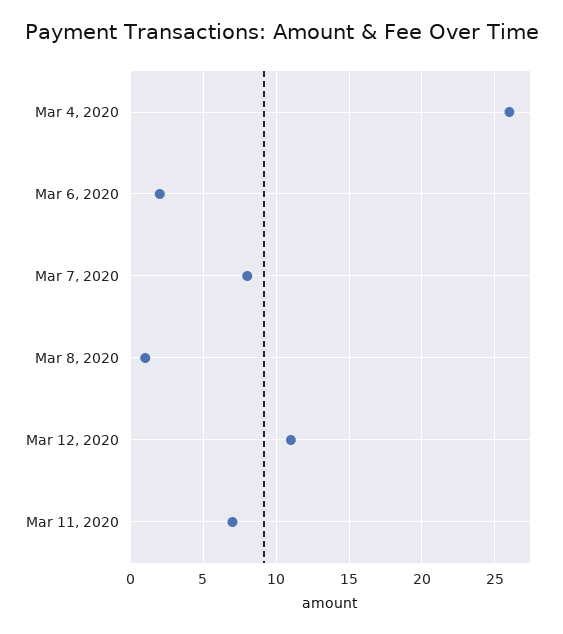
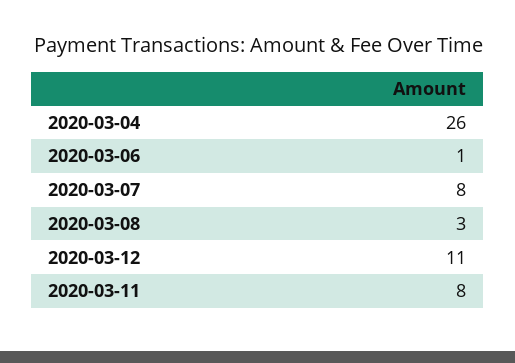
  {
    "Mar 4, 2020": 26,
-   "Mar 6, 2020": 2,
+   "Mar 6, 2020": 1,
    "Mar 7, 2020": 8,
-   "Mar 8, 2020": 1,
+   "Mar 8, 2020": 3,
    "Mar 12, 2020": 11,
-   "Mar 11, 2020": 7
+   "Mar 11, 2020": 8
  }

